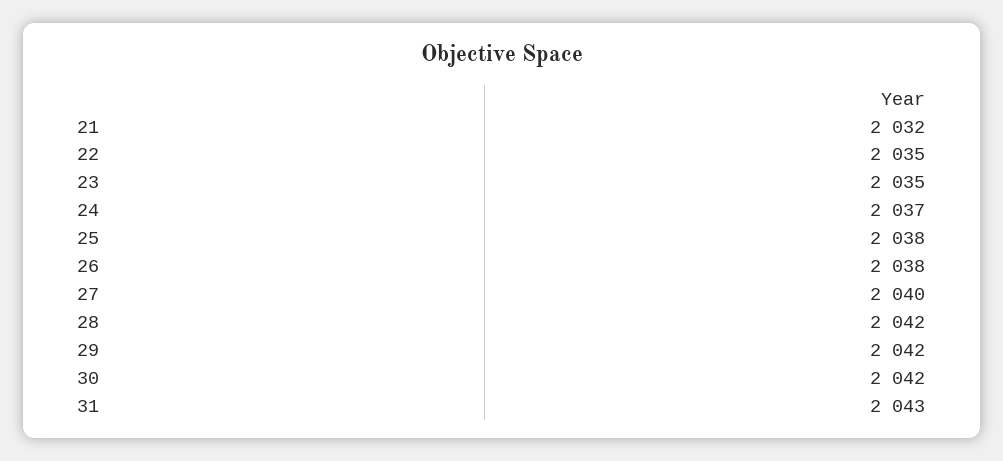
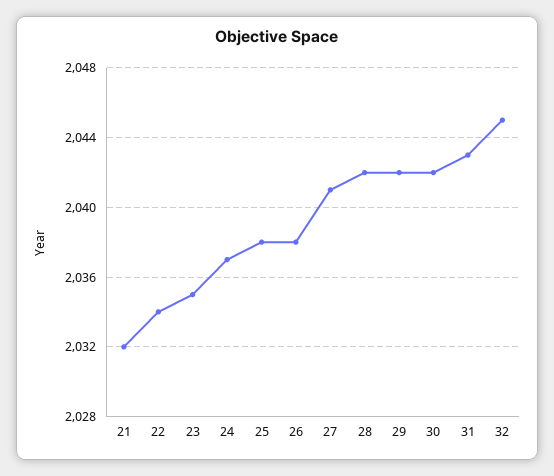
  {
    "21": 2032,
-   "22": 2035,
+   "22": 2034,
    "23": 2035,
    "24": 2037,
    "25": 2038,
    "26": 2038,
-   "27": 2040,
+   "27": 2041,
    "28": 2042,
    "29": 2042,
    "30": 2042,
-   "31": 2043
+   "31": 2043,
+   "32": 2045
  }

